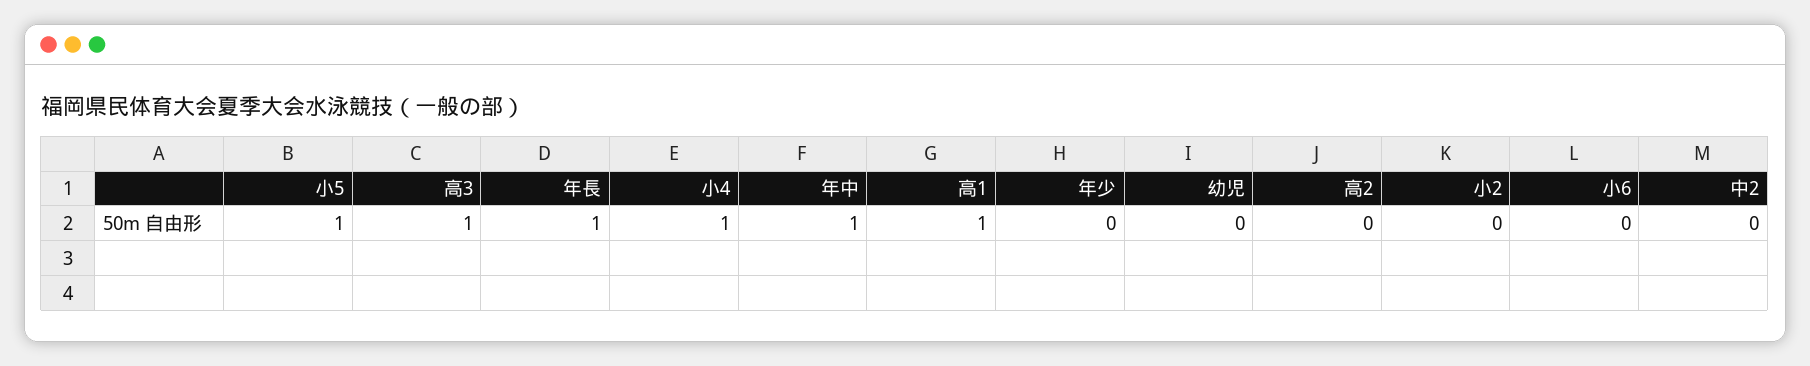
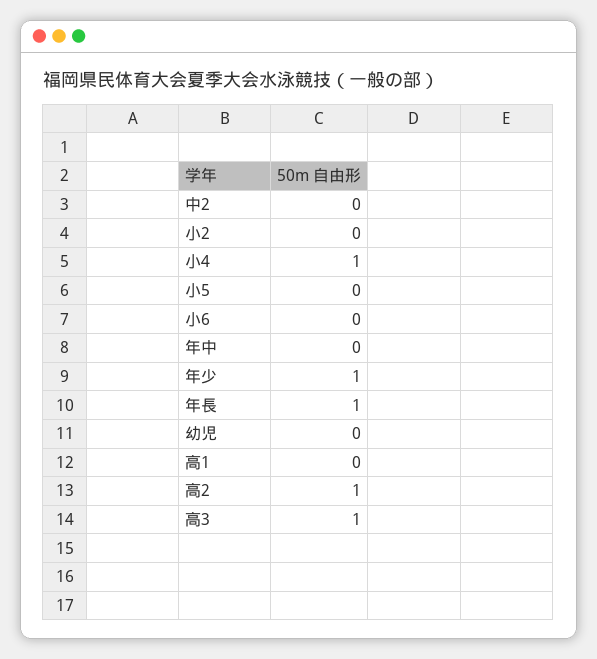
  {
-   "小5": 1,
+   "小5": 0,
    "高3": 1,
    "年長": 1,
    "小4": 1,
-   "年中": 1,
+   "年中": 0,
-   "高1": 1,
+   "高1": 0,
-   "年少": 0,
+   "年少": 1,
    "幼児": 0,
-   "高2": 0,
+   "高2": 1,
    "小2": 0,
    "小6": 0,
    "中2": 0
  }

